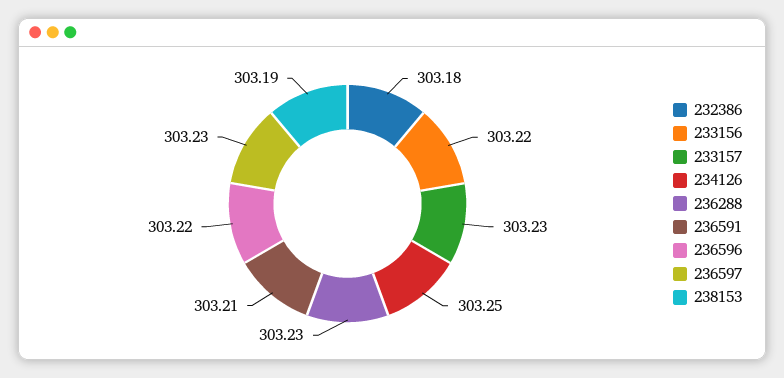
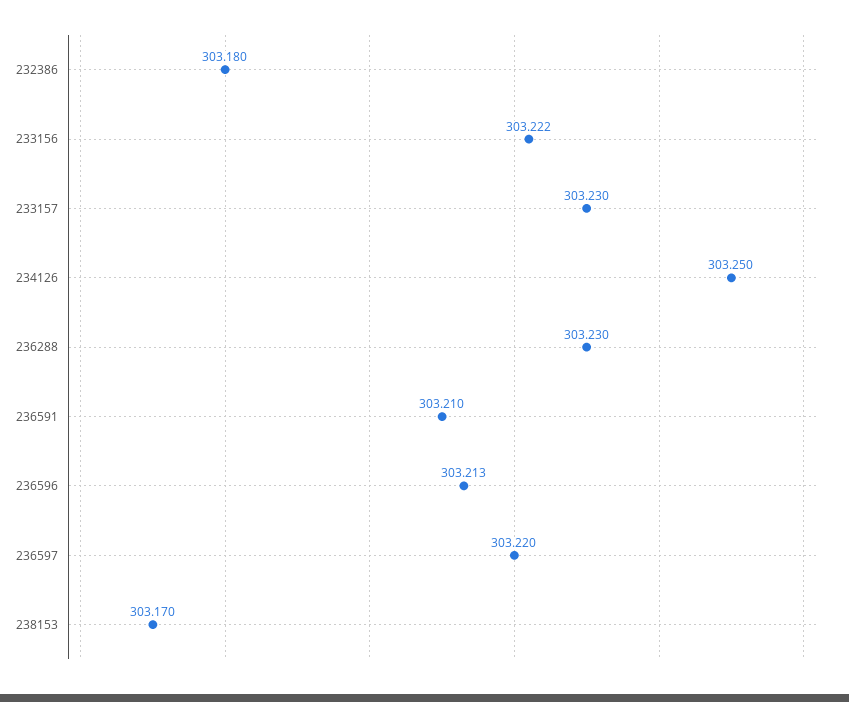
  {
    "232386": 303.18,
-   "233156": 303.22,
+   "233156": 303.222,
    "233157": 303.23,
    "234126": 303.25,
    "236288": 303.23,
    "236591": 303.21,
-   "236596": 303.22,
+   "236596": 303.213,
-   "236597": 303.23,
+   "236597": 303.22,
-   "238153": 303.19
+   "238153": 303.17
  }

